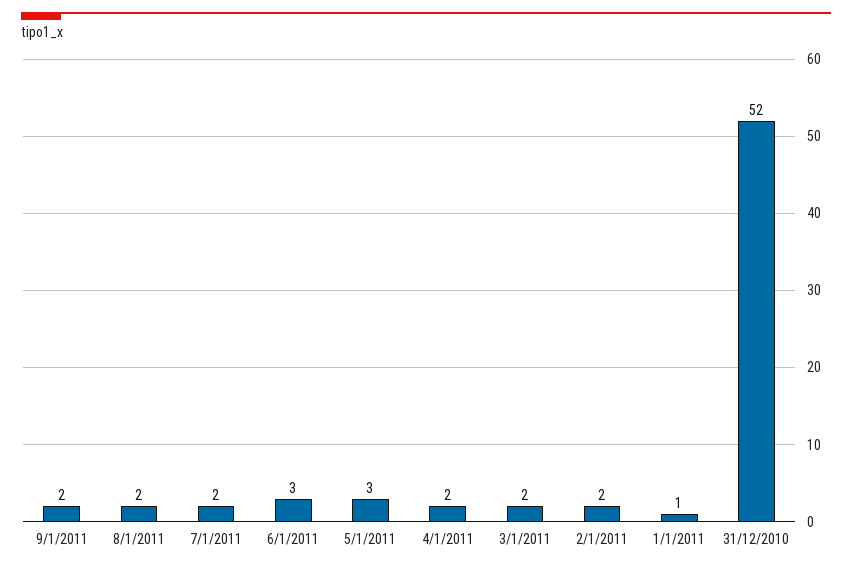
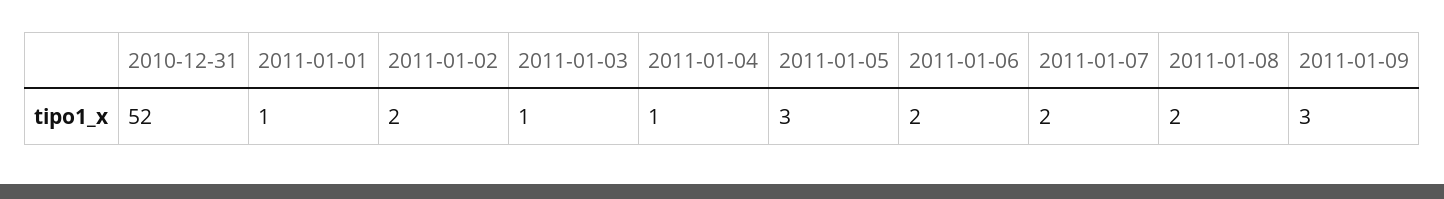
  {
-   "9/1/2011": 2,
+   "9/1/2011": 3,
    "8/1/2011": 2,
    "7/1/2011": 2,
-   "6/1/2011": 3,
+   "6/1/2011": 2,
    "5/1/2011": 3,
-   "4/1/2011": 2,
+   "4/1/2011": 1,
-   "3/1/2011": 2,
+   "3/1/2011": 1,
    "2/1/2011": 2,
    "1/1/2011": 1,
    "31/12/2010": 52
  }

